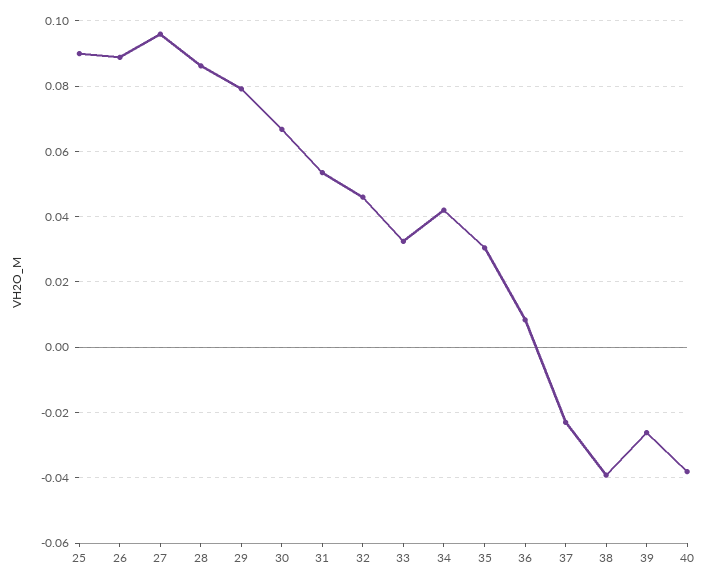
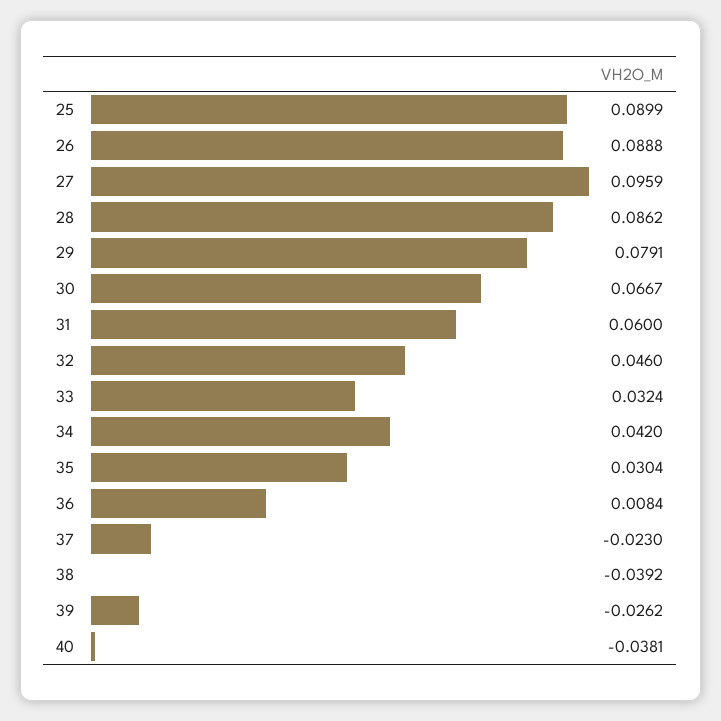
  {
    "25": 0.0899,
    "26": 0.0888,
    "27": 0.0959,
    "28": 0.0862,
    "29": 0.0791,
    "30": 0.0667,
-   "31": 0.054,
+   "31": 0.06,
    "32": 0.046,
    "33": 0.0324,
    "34": 0.042,
    "35": 0.0304,
    "36": 0.0084,
    "37": -0.023,
    "38": -0.0392,
    "39": -0.0262,
    "40": -0.0381
  }

